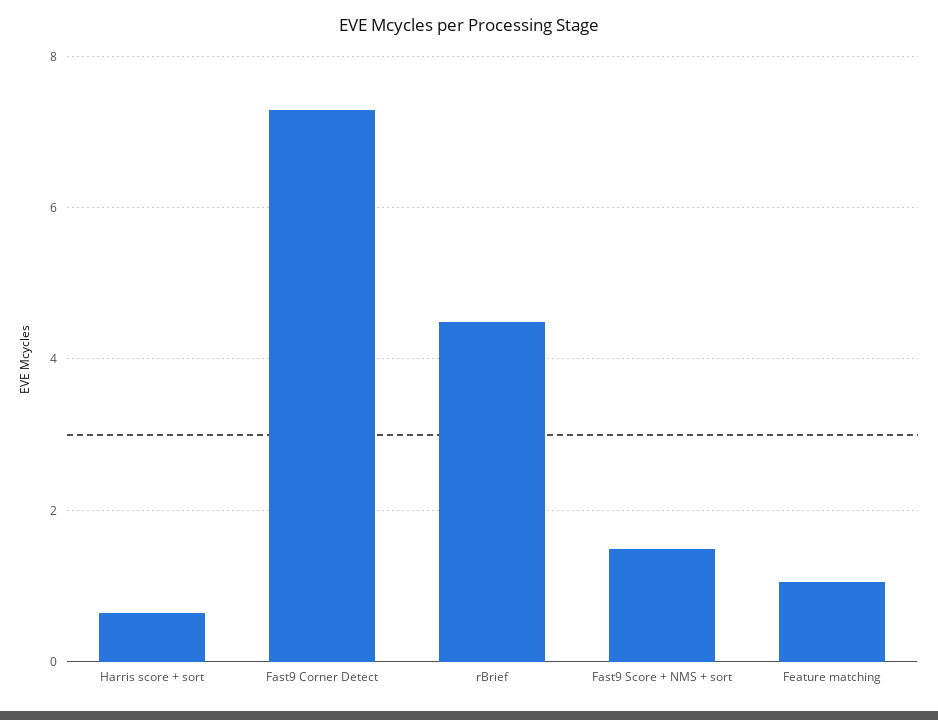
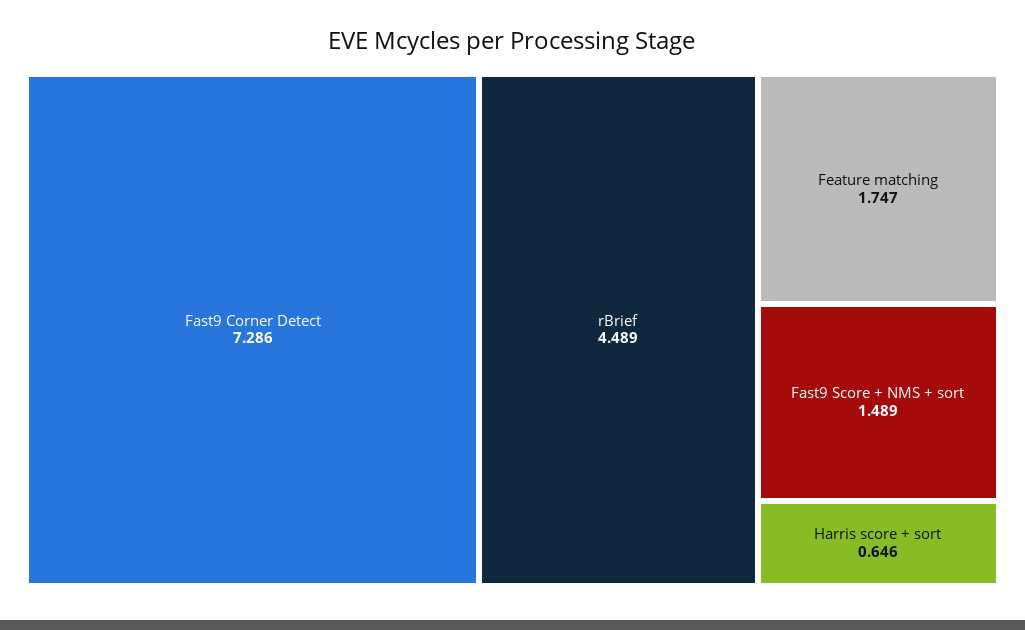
  {
    "Harris score + sort": 0.646,
    "Fast9 Corner Detect": 7.286,
    "rBrief": 4.489,
    "Fast9 Score + NMS + sort": 1.489,
-   "Feature matching": 1
+   "Feature matching": 1.747
  }

